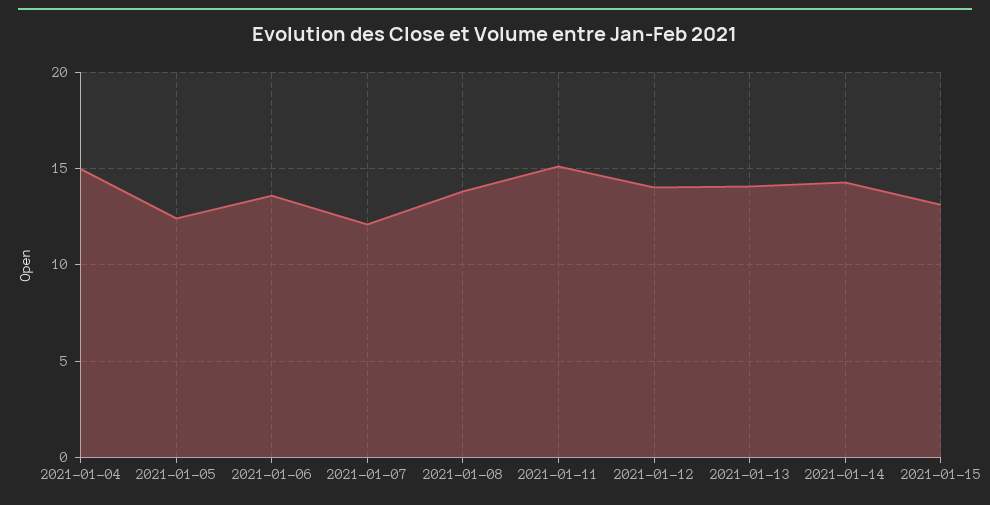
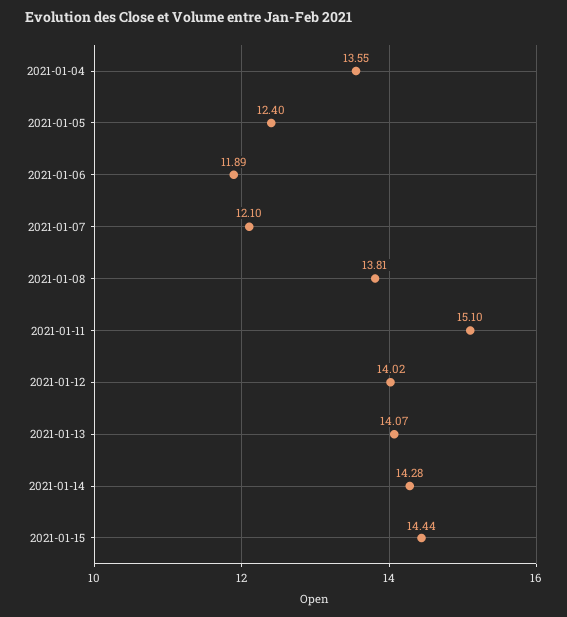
  {
-   "2021-01-04": 15,
+   "2021-01-04": 13.55,
    "2021-01-05": 12.4,
-   "2021-01-06": 13.5,
+   "2021-01-06": 11.89,
    "2021-01-07": 12.1,
    "2021-01-08": 13.81,
    "2021-01-11": 15.1,
    "2021-01-12": 14.02,
    "2021-01-13": 14.07,
    "2021-01-14": 14.28,
-   "2021-01-15": 13
+   "2021-01-15": 14.44
  }

